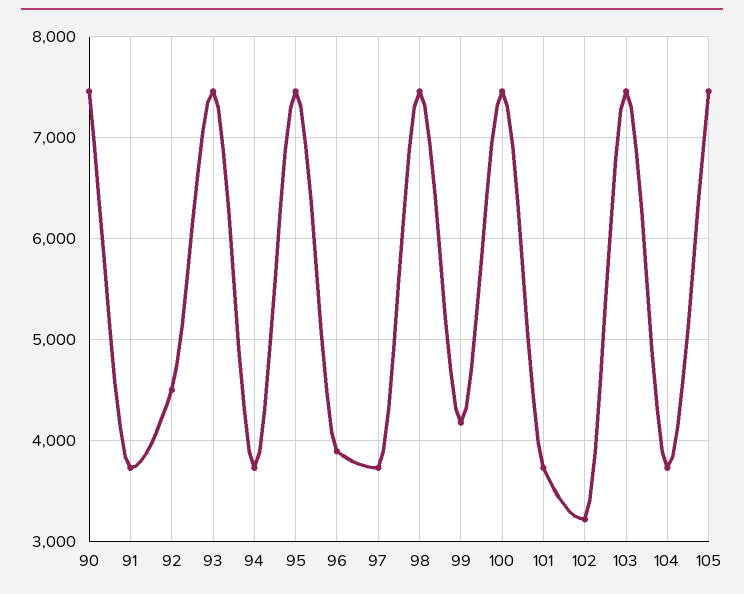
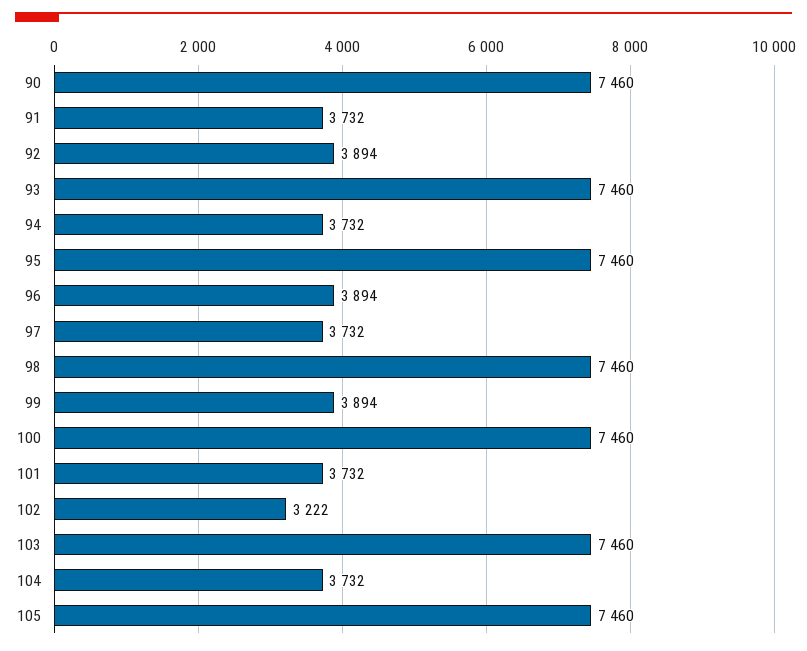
  {
    "90": 7460,
    "91": 3732,
-   "92": 4500,
+   "92": 3894,
    "93": 7460,
    "94": 3732,
    "95": 7460,
    "96": 3894,
    "97": 3732,
    "98": 7460,
-   "99": 4200,
+   "99": 3894,
    "100": 7460,
    "101": 3732,
    "102": 3222,
    "103": 7460,
    "104": 3732,
    "105": 7460
  }

